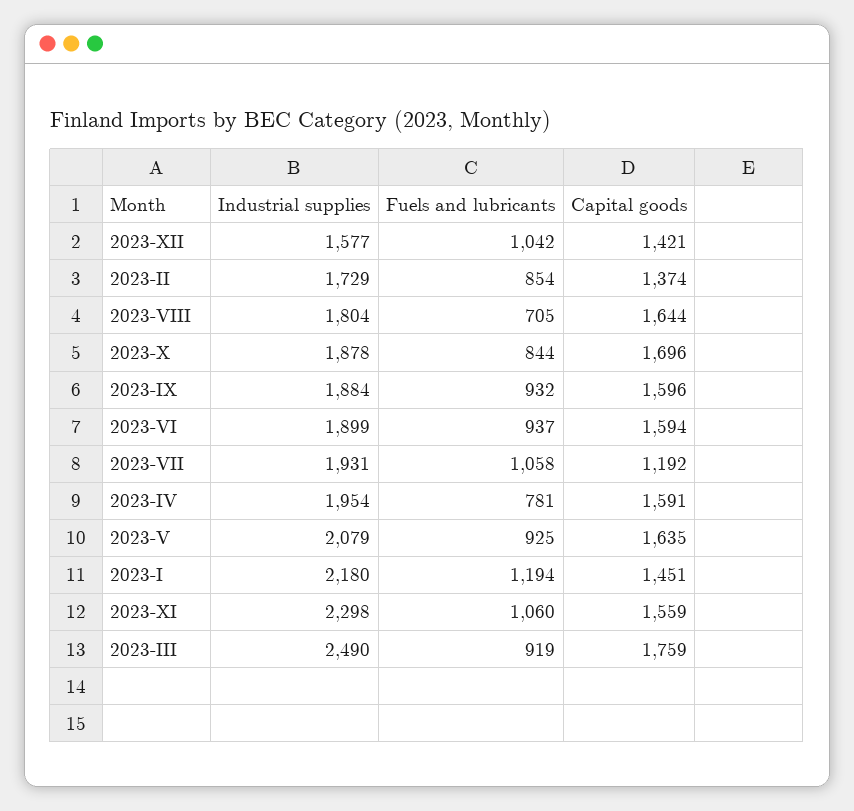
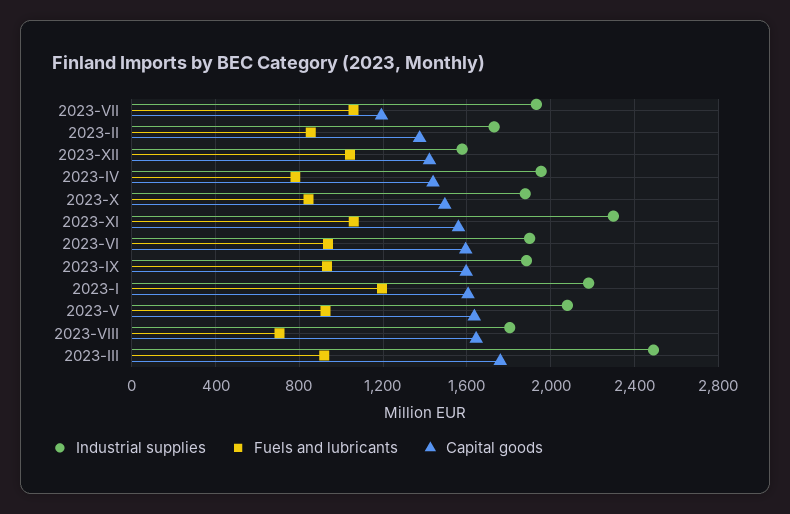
  {
    "Industrial supplies": {
      "2023-XII": 1577,
      "2023-II": 1729,
      "2023-VIII": 1804,
      "2023-X": 1878,
      "2023-IX": 1884,
      "2023-VI": 1899,
      "2023-VII": 1931,
      "2023-IV": 1954,
      "2023-V": 2079,
      "2023-I": 2180,
      "2023-XI": 2298,
      "2023-III": 2490
    },
    "Fuels and lubricants": {
      "2023-XII": 1042,
      "2023-II": 854,
      "2023-VIII": 705,
      "2023-X": 844,
      "2023-IX": 932,
      "2023-VI": 937,
      "2023-VII": 1058,
      "2023-IV": 781,
      "2023-V": 925,
      "2023-I": 1194,
      "2023-XI": 1060,
      "2023-III": 919
    },
    "Capital goods": {
      "2023-XII": 1421,
      "2023-II": 1374,
      "2023-VIII": 1644,
-     "2023-X": 1696,
+     "2023-X": 1500,
      "2023-IX": 1596,
      "2023-VI": 1594,
      "2023-VII": 1192,
-     "2023-IV": 1591,
+     "2023-IV": 1450,
      "2023-V": 1635,
-     "2023-I": 1451,
+     "2023-I": 1600,
      "2023-XI": 1559,
      "2023-III": 1759
    }
  }

